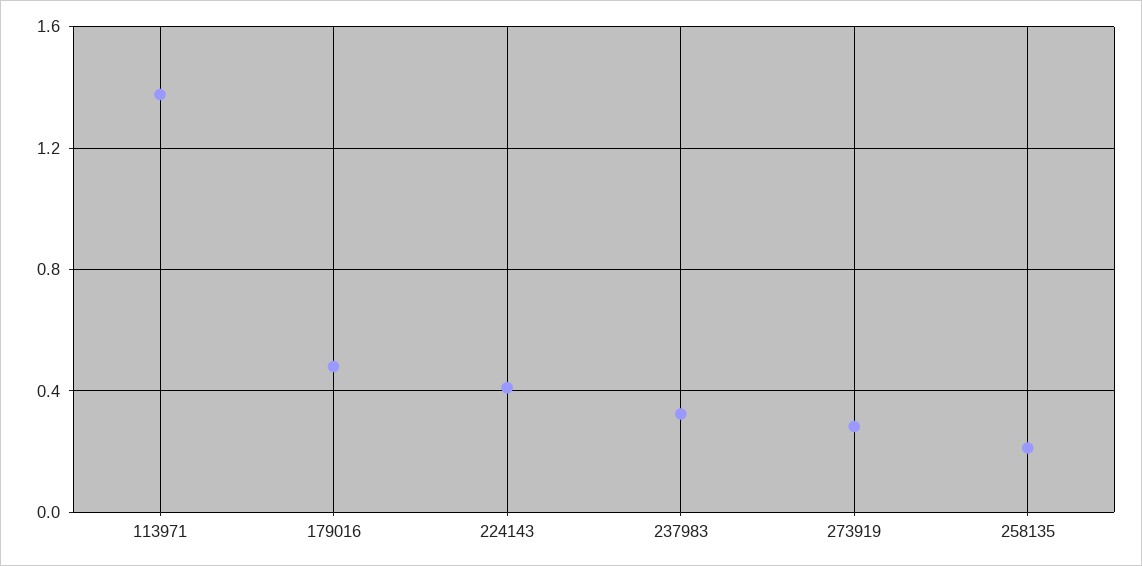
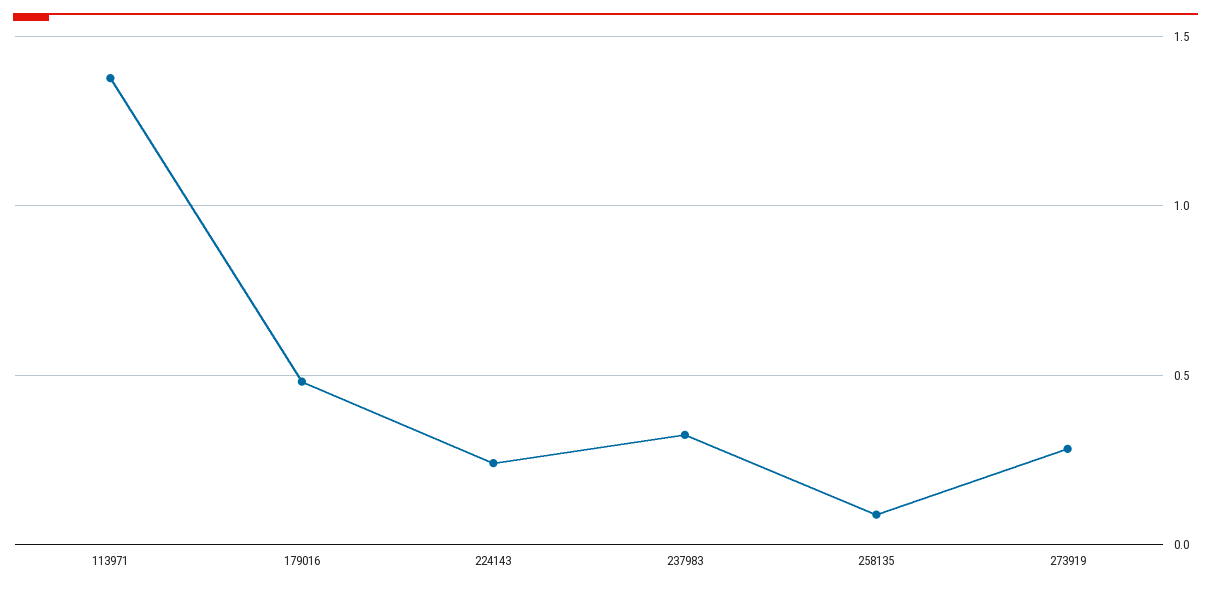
  {
    "113971": 1.4,
    "179016": 0.5,
-   "224143": 0.4,
+   "224143": 0.25,
    "237983": 0.3,
    "273919": 0.3,
-   "258135": 0.2
+   "258135": 0.1
  }

